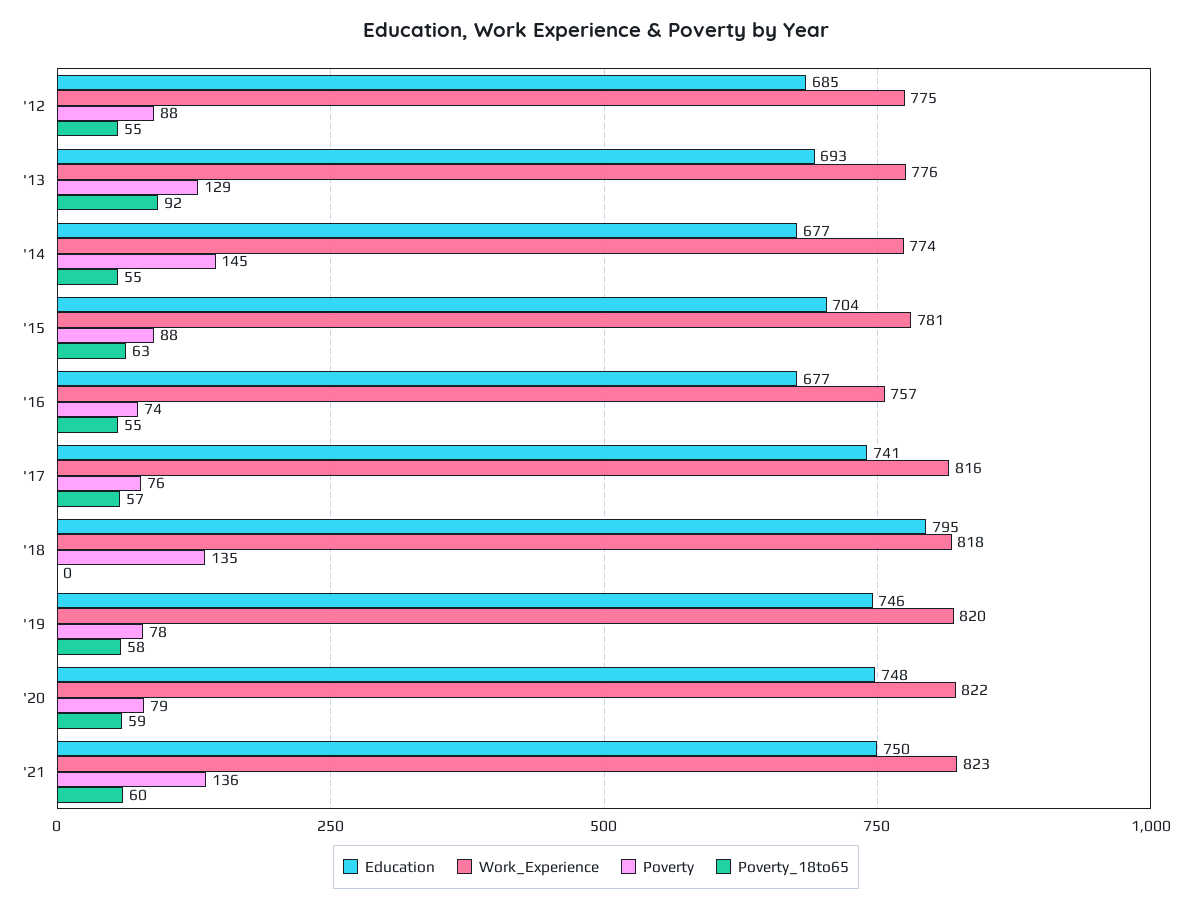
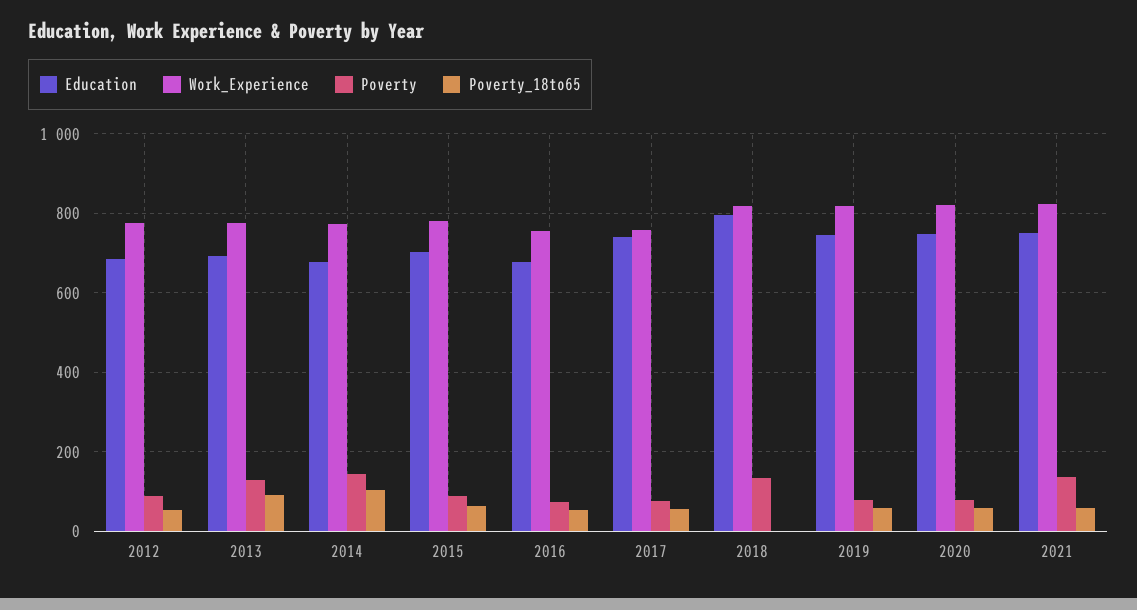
  {
    "Education": {
      "'12": 685,
      "'13": 693,
      "'14": 677,
      "'15": 704,
      "'16": 677,
      "'17": 741,
      "'18": 795,
      "'19": 746,
      "'20": 748,
      "'21": 750
    },
    "Work_Experience": {
      "'12": 775,
      "'13": 776,
      "'14": 774,
      "'15": 781,
      "'16": 757,
-     "'17": 816,
+     "'17": 760,
      "'18": 818,
      "'19": 820,
      "'20": 822,
      "'21": 823
    },
    "Poverty": {
      "'12": 88,
      "'13": 129,
      "'14": 145,
      "'15": 88,
      "'16": 74,
      "'17": 76,
      "'18": 135,
      "'19": 78,
      "'20": 79,
      "'21": 136
    },
    "Poverty_18to65": {
      "'12": 55,
      "'13": 92,
-     "'14": 55,
+     "'14": 100,
      "'15": 63,
      "'16": 55,
      "'17": 57,
      "'18": 0,
      "'19": 58,
      "'20": 59,
      "'21": 60
    }
  }

